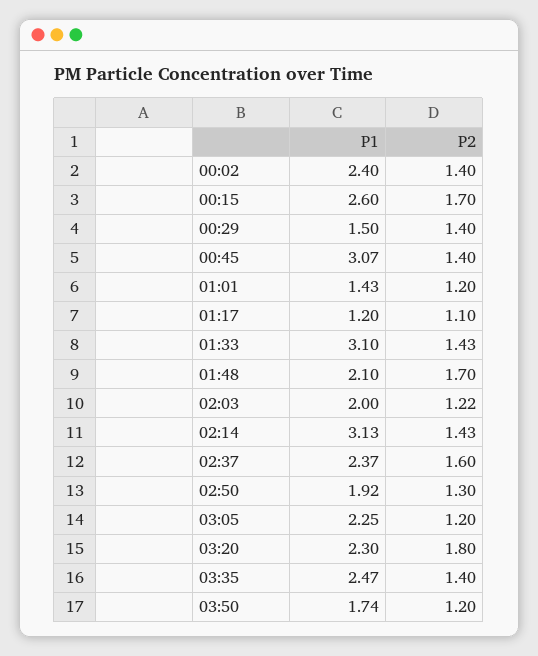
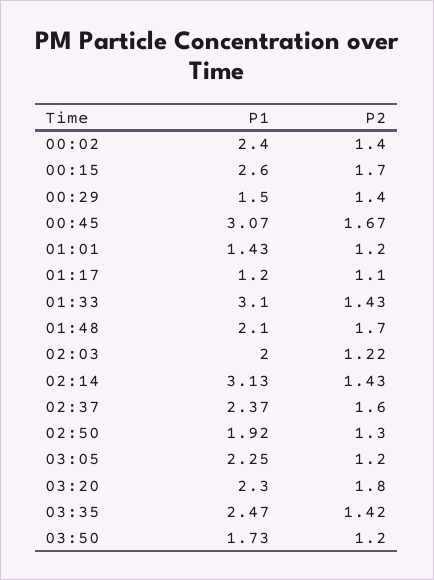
  {
    "P1": {
      "00:02": 2.4,
      "00:15": 2.6,
      "00:29": 1.5,
      "00:45": 3.07,
      "01:01": 1.43,
      "01:17": 1.2,
      "01:33": 3.1,
      "01:48": 2.1,
      "02:03": 2,
      "02:14": 3.13,
      "02:37": 2.37,
      "02:50": 1.92,
      "03:05": 2.25,
      "03:20": 2.3,
      "03:35": 2.47,
-     "03:50": 1.74
+     "03:50": 1.73
    },
    "P2": {
      "00:02": 1.4,
      "00:15": 1.7,
      "00:29": 1.4,
-     "00:45": 1.4,
+     "00:45": 1.67,
      "01:01": 1.2,
      "01:17": 1.1,
      "01:33": 1.43,
      "01:48": 1.7,
      "02:03": 1.22,
      "02:14": 1.43,
      "02:37": 1.6,
      "02:50": 1.3,
      "03:05": 1.2,
      "03:20": 1.8,
-     "03:35": 1.4,
+     "03:35": 1.42,
      "03:50": 1.2
    }
  }

